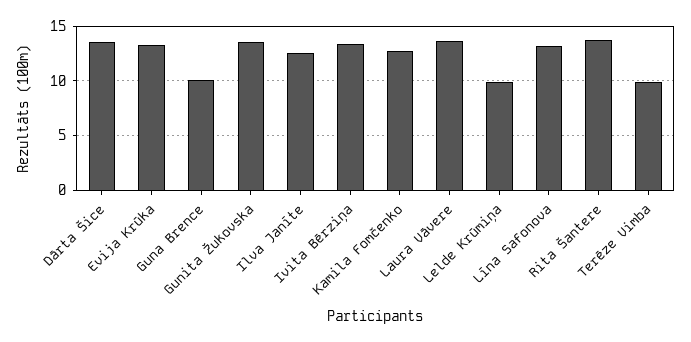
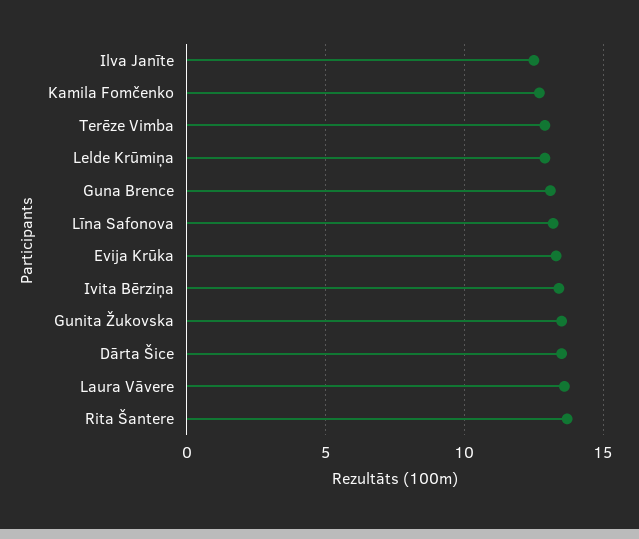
  {
    "Dārta Šice": 13.5,
    "Evija Krūka": 13.5,
-   "Guna Brence": 10,
+   "Guna Brence": 13,
    "Gunita Žukovska": 13.5,
    "Ilva Janīte": 12.5,
    "Ivita Bērziņa": 13.5,
    "Kamila Fomčenko": 12.5,
    "Laura Vāvere": 13.5,
-   "Lelde Krūmiņa": 10,
+   "Lelde Krūmiņa": 13,
    "Līna Safonova": 13,
    "Rita Šantere": 13.5,
-   "Terēze Vimba": 10
+   "Terēze Vimba": 13
  }

